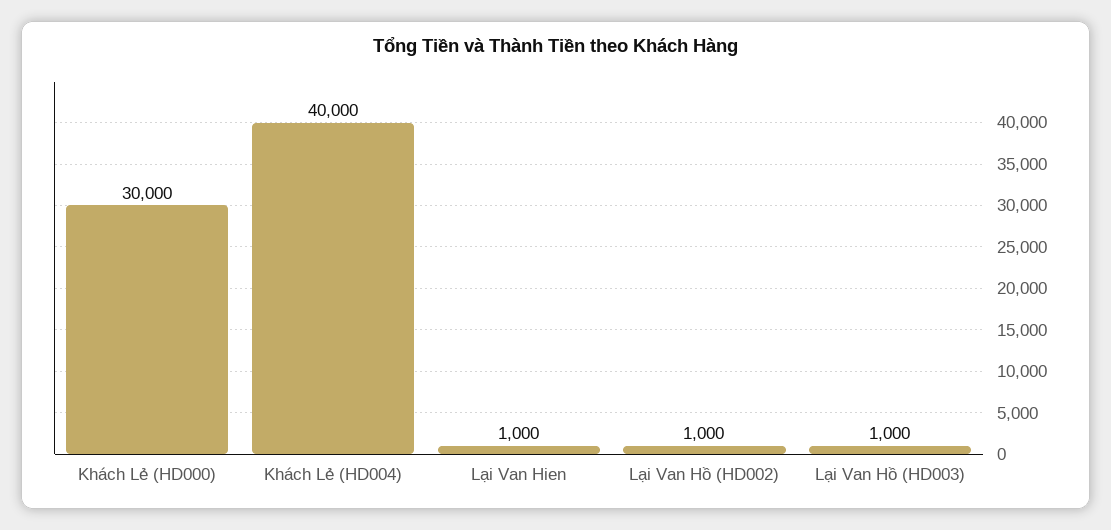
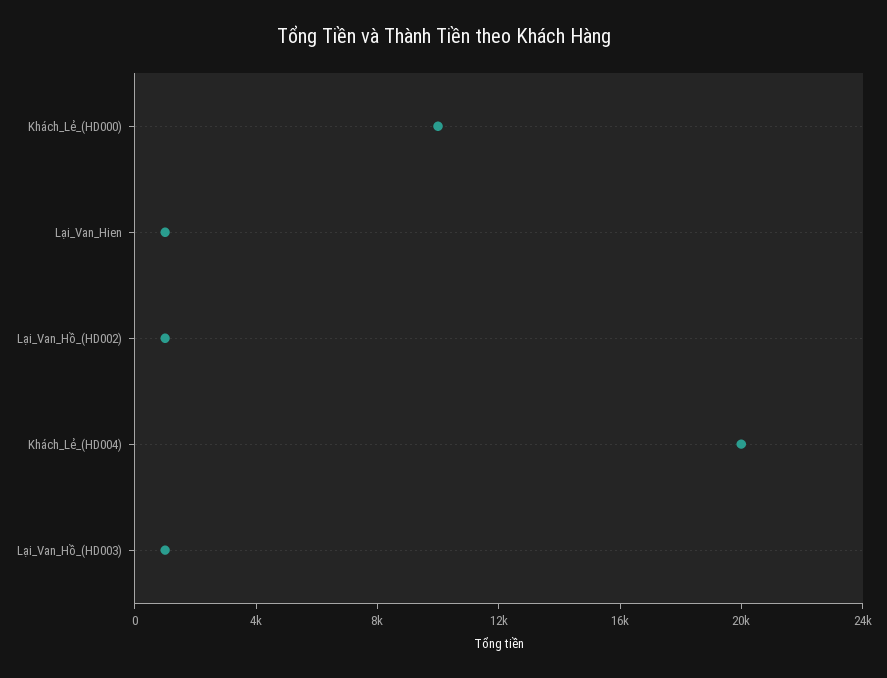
  {
-   "Khách Lẻ (HD000)": 30000,
+   "Khách Lẻ (HD000)": 10000,
-   "Khách Lẻ (HD004)": 40000,
+   "Khách Lẻ (HD004)": 20000,
    "Lại Van Hien": 1000,
    "Lại Van Hồ (HD002)": 1000,
    "Lại Van Hồ (HD003)": 1000
  }

